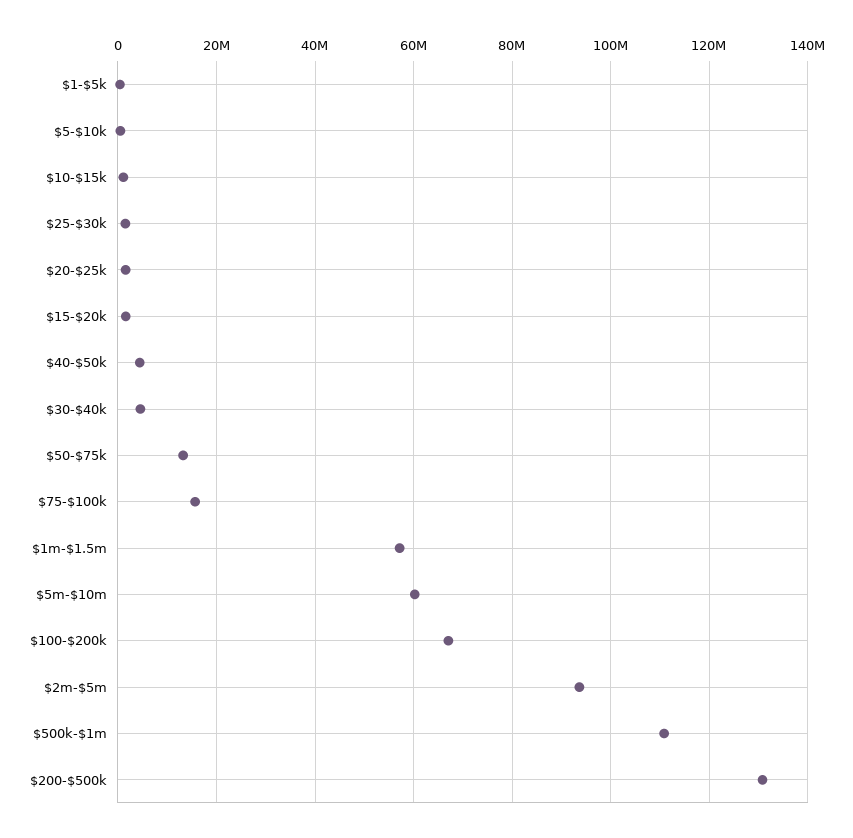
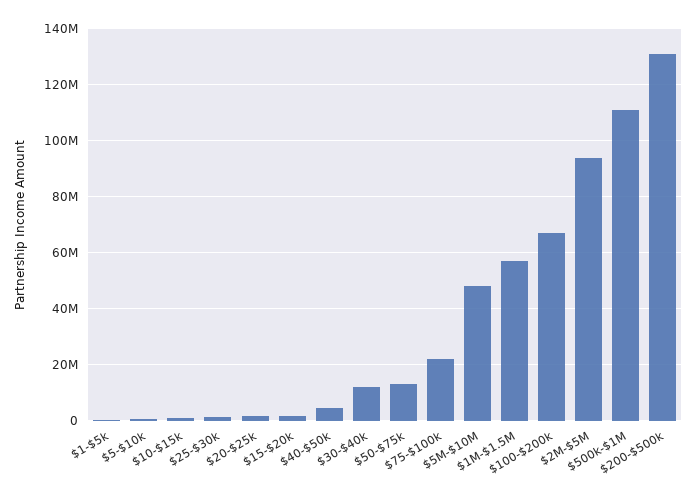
  {
    "$1-$5k": 0,
    "$5-$10k": 0,
    "$10-$15k": 2000000,
    "$25-$30k": 2000000,
    "$20-$25k": 2000000,
    "$15-$20k": 2000000,
    "$40-$50k": 4000000,
-   "$30-$40k": 4000000,
+   "$30-$40k": 12500000,
    "$50-$75k": 14000000,
-   "$75-$100k": 16000000,
+   "$75-$100k": 22500000,
    "$1m-$1.5m": 58000000,
-   "$5m-$10m": 60000000,
+   "$5m-$10m": 47500000,
    "$100-$200k": 68000000,
    "$2m-$5m": 94000000,
    "$500k-$1m": 110000000,
    "$200-$500k": 130000000
  }

